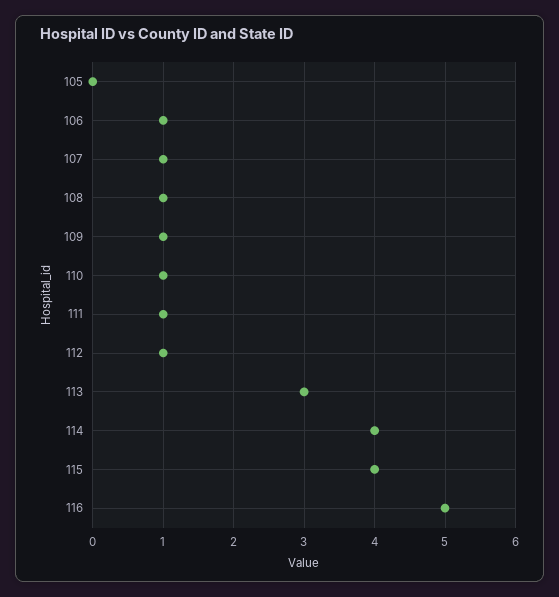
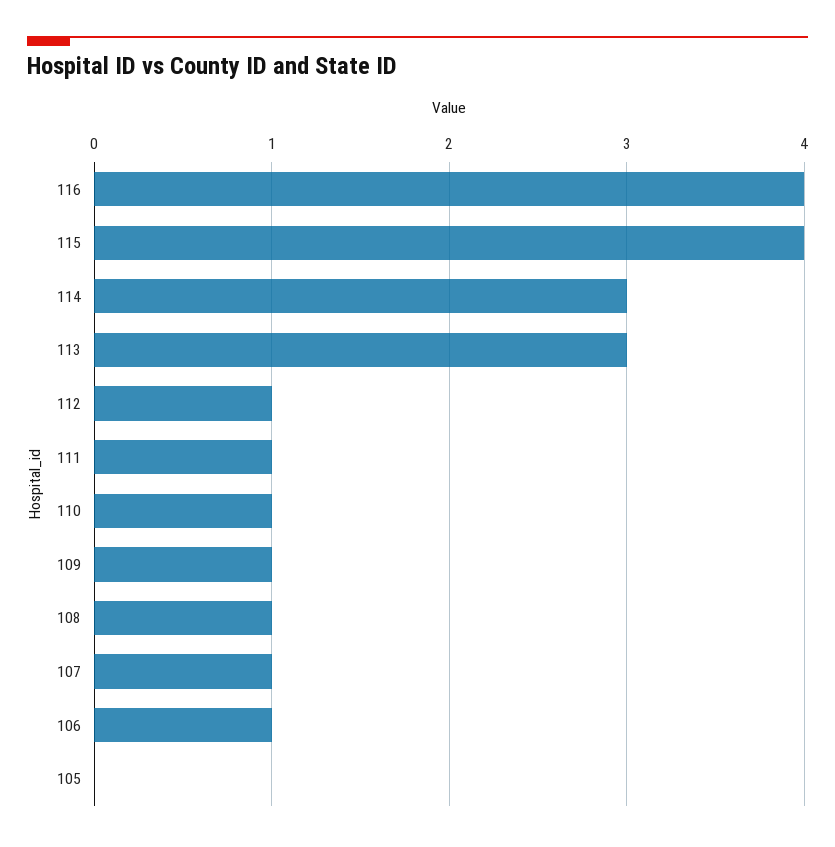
  {
    "105": 0,
    "106": 1,
    "107": 1,
    "108": 1,
    "109": 1,
    "110": 1,
    "111": 1,
    "112": 1,
    "113": 3,
-   "114": 4,
+   "114": 3,
    "115": 4,
-   "116": 5
+   "116": 4
  }

